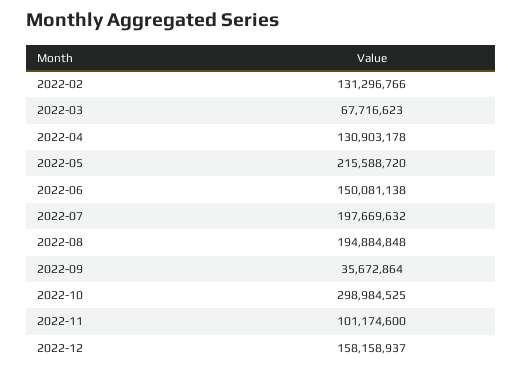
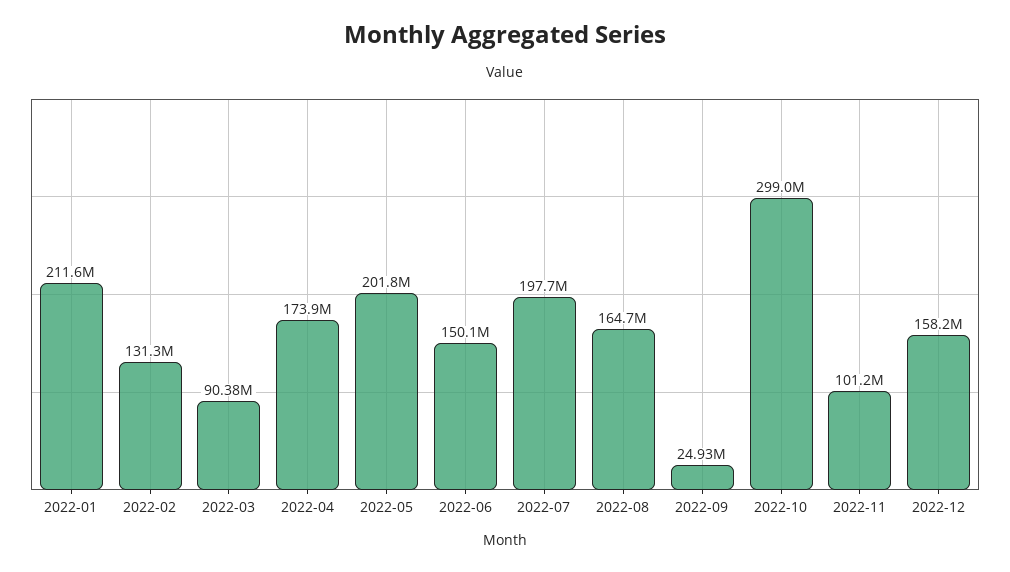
  {
    "2022-02": 131296766,
-   "2022-03": 67716623,
+   "2022-03": 90380000,
-   "2022-04": 130903178,
+   "2022-04": 173900000,
-   "2022-05": 215588720,
+   "2022-05": 201800000,
    "2022-06": 150081138,
    "2022-07": 197669632,
-   "2022-08": 194884848,
+   "2022-08": 164700000,
-   "2022-09": 35672864,
+   "2022-09": 24930000,
    "2022-10": 298984525,
    "2022-11": 101174600,
-   "2022-12": 158158937
+   "2022-12": 158158937,
+   "2022-01": 211600000
  }

